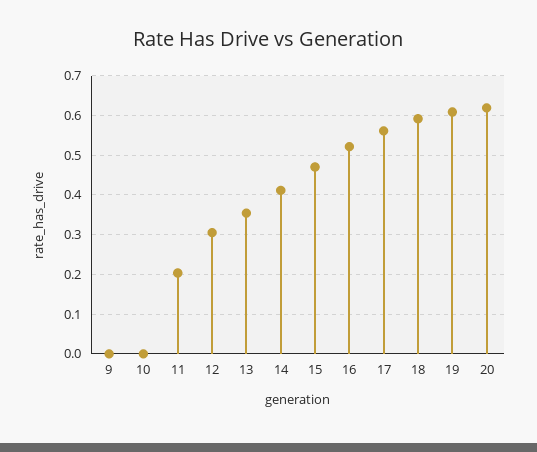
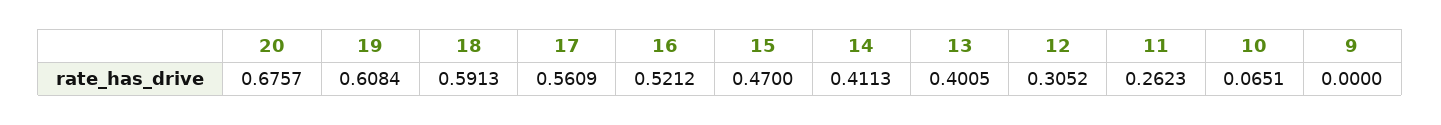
  {
    "9": 0,
-   "10": 0,
+   "10": 0.0651,
-   "11": 0.2,
+   "11": 0.2623,
    "12": 0.3052,
-   "13": 0.36,
+   "13": 0.4005,
    "14": 0.4113,
    "15": 0.47,
    "16": 0.5212,
    "17": 0.5609,
    "18": 0.5913,
    "19": 0.6084,
-   "20": 0.62
+   "20": 0.6757
  }

